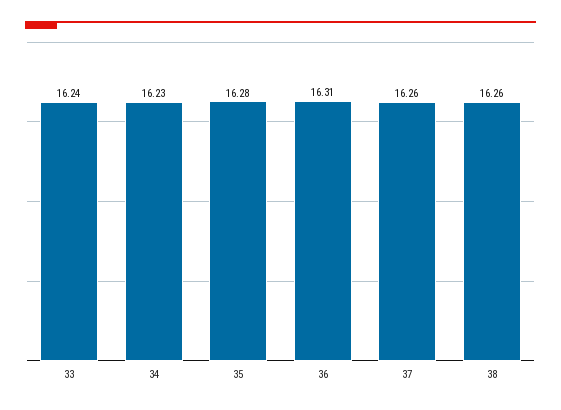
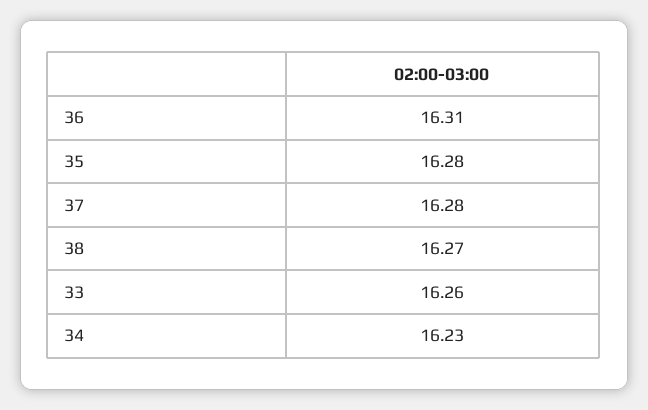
  {
-   "33": 16.24,
+   "33": 16.26,
    "34": 16.23,
    "35": 16.28,
    "36": 16.31,
-   "37": 16.26,
+   "37": 16.28,
-   "38": 16.26
+   "38": 16.27
  }

